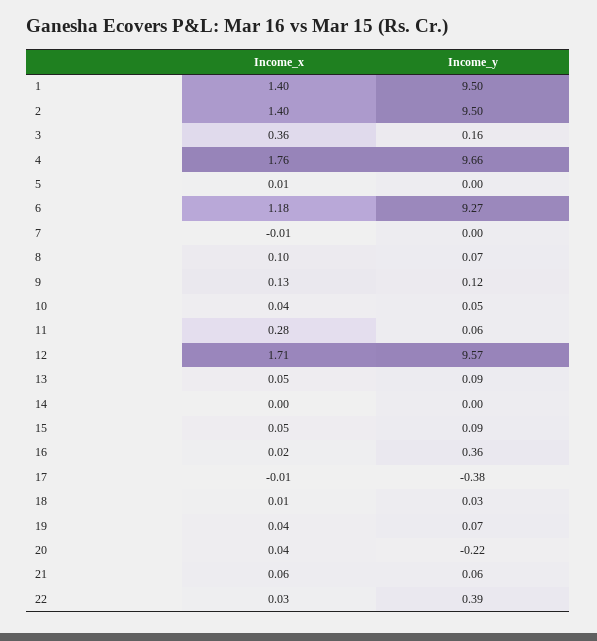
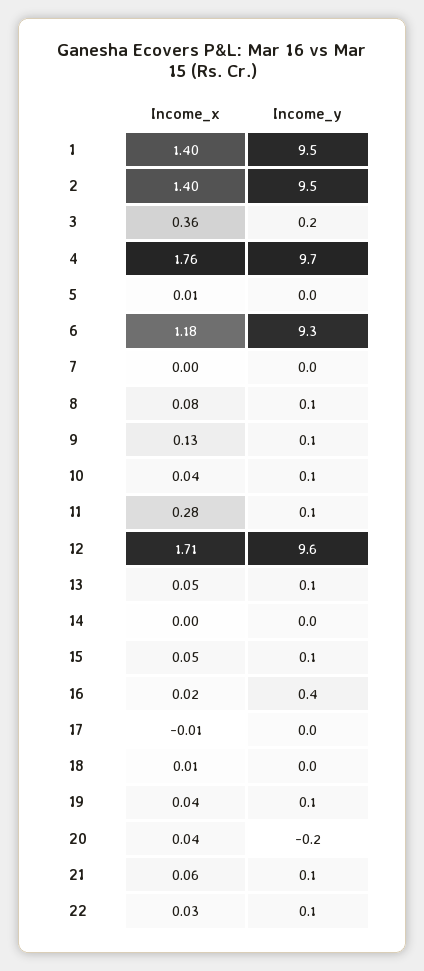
  {
    "Income_x": {
      "1": 1.4,
      "2": 1.4,
      "3": 0.36,
      "4": 1.76,
      "5": 0.01,
      "6": 1.18,
-     "7": -0.01,
+     "7": 0,
-     "8": 0.1,
+     "8": 0.08,
      "9": 0.13,
      "10": 0.04,
      "11": 0.28,
      "12": 1.71,
      "13": 0.05,
      "14": 0,
      "15": 0.05,
      "16": 0.02,
      "17": -0.01,
      "18": 0.01,
      "19": 0.04,
      "20": 0.04,
      "21": 0.06,
      "22": 0.03
    },
    "Income_y": {
      "1": 9.5,
      "2": 9.5,
      "3": 0.16,
      "4": 9.66,
      "5": 0,
      "6": 9.27,
      "7": 0,
      "8": 0.07,
      "9": 0.12,
      "10": 0.05,
      "11": 0.06,
      "12": 9.57,
      "13": 0.09,
      "14": 0,
      "15": 0.09,
      "16": 0.36,
-     "17": -0.38,
+     "17": 0,
      "18": 0.03,
      "19": 0.07,
      "20": -0.22,
      "21": 0.06,
-     "22": 0.39
+     "22": 0.1
    }
  }

